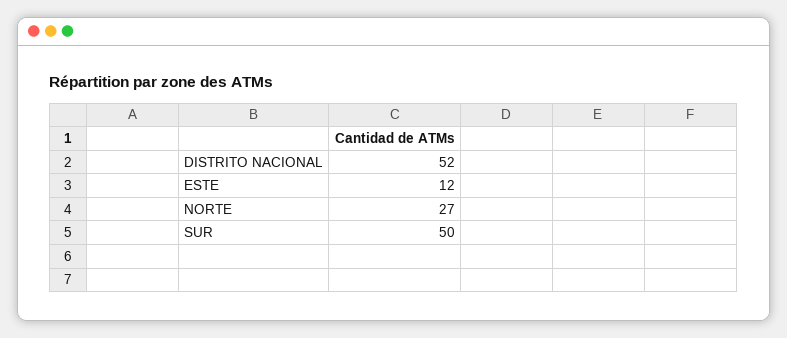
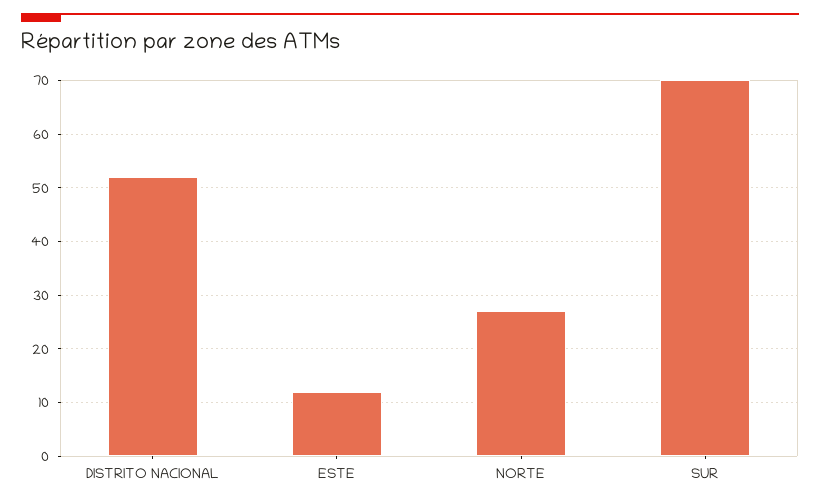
  {
    "DISTRITO NACIONAL": 52,
    "ESTE": 12,
    "NORTE": 27,
-   "SUR": 50
+   "SUR": 70
  }

